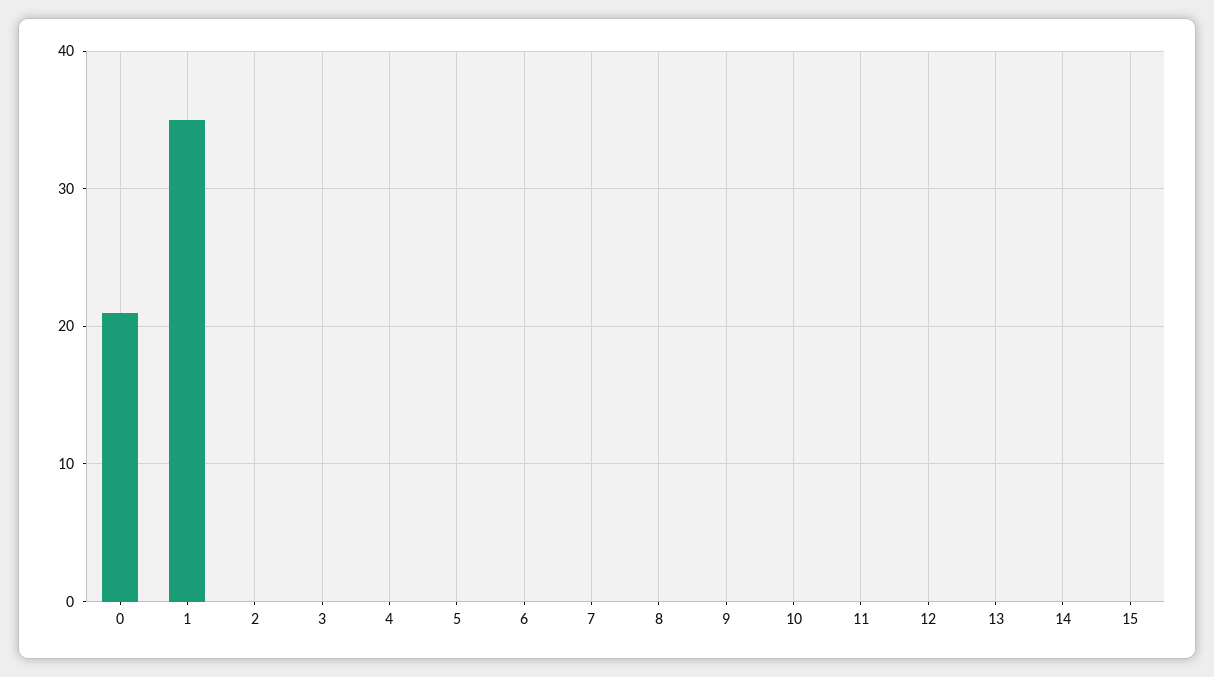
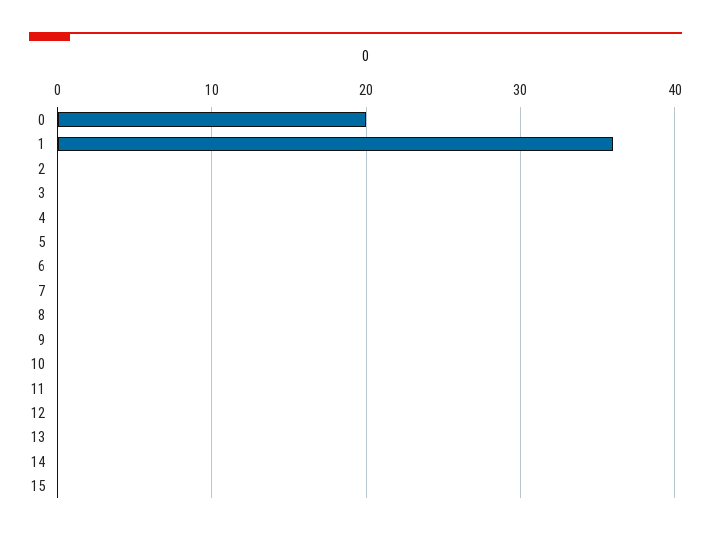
  {
-   "0": 21,
+   "0": 20,
-   "1": 35,
+   "1": 36,
    "2": 0,
    "3": 0,
    "4": 0,
    "5": 0,
    "6": 0,
    "7": 0,
    "8": 0,
    "9": 0,
    "10": 0,
    "11": 0,
    "12": 0,
    "13": 0,
    "14": 0,
    "15": 0
  }

